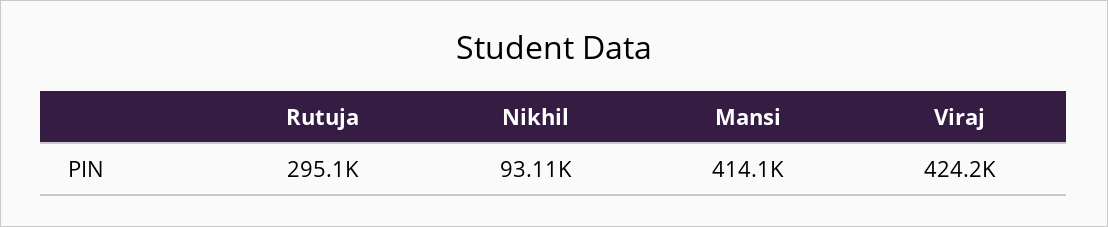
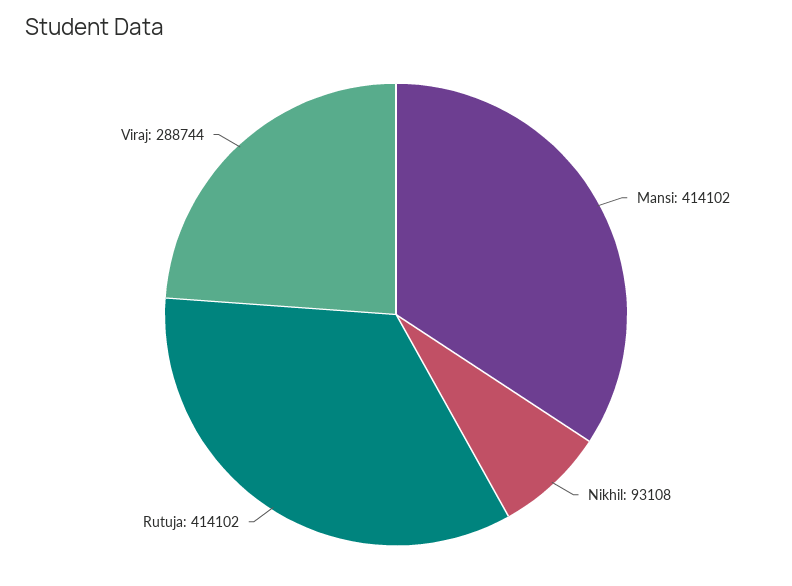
  {
-   "Rutuja": 295100,
+   "Rutuja": 414102,
    "Nikhil": 93108,
    "Mansi": 414102,
-   "Viraj": 424200
+   "Viraj": 288744
  }

